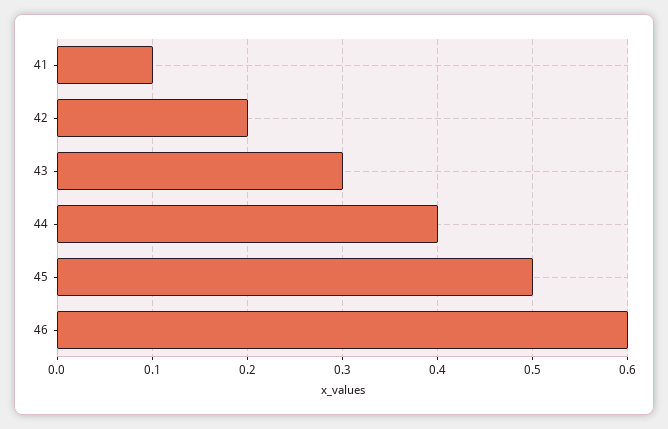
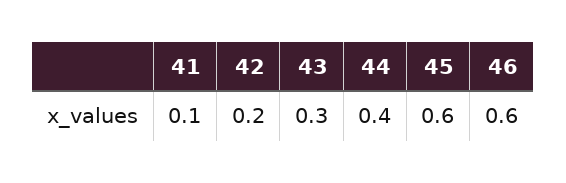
  {
    "41": 0.1,
    "42": 0.2,
    "43": 0.3,
    "44": 0.4,
-   "45": 0.5,
+   "45": 0.6,
    "46": 0.6
  }

